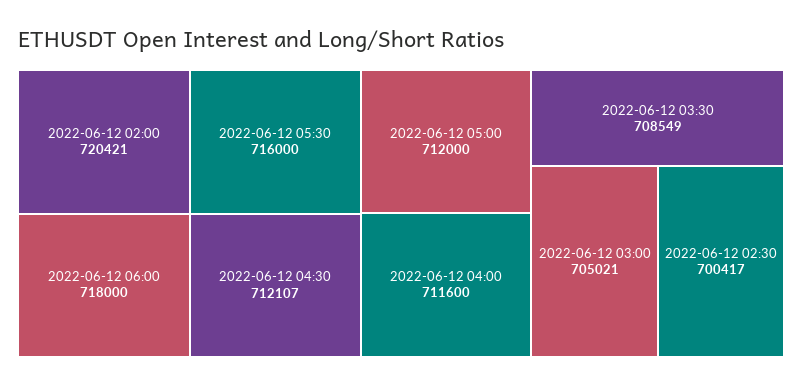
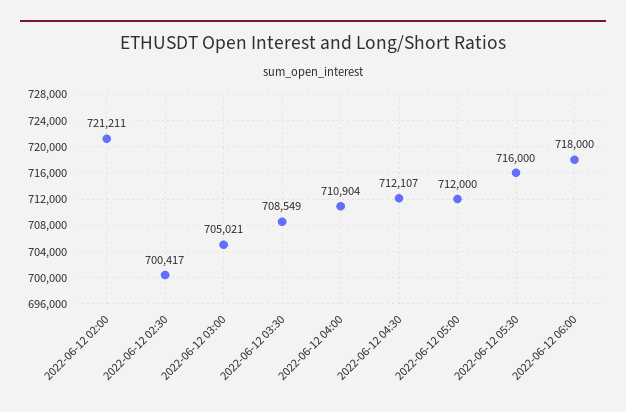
  {
-   "2022-06-12 02:00": 720421,
+   "2022-06-12 02:00": 721211,
    "2022-06-12 06:00": 718000,
    "2022-06-12 05:30": 716000,
    "2022-06-12 04:30": 712107,
    "2022-06-12 05:00": 712000,
-   "2022-06-12 04:00": 711600,
+   "2022-06-12 04:00": 710904,
    "2022-06-12 03:30": 708549,
    "2022-06-12 03:00": 705021,
    "2022-06-12 02:30": 700417
  }

